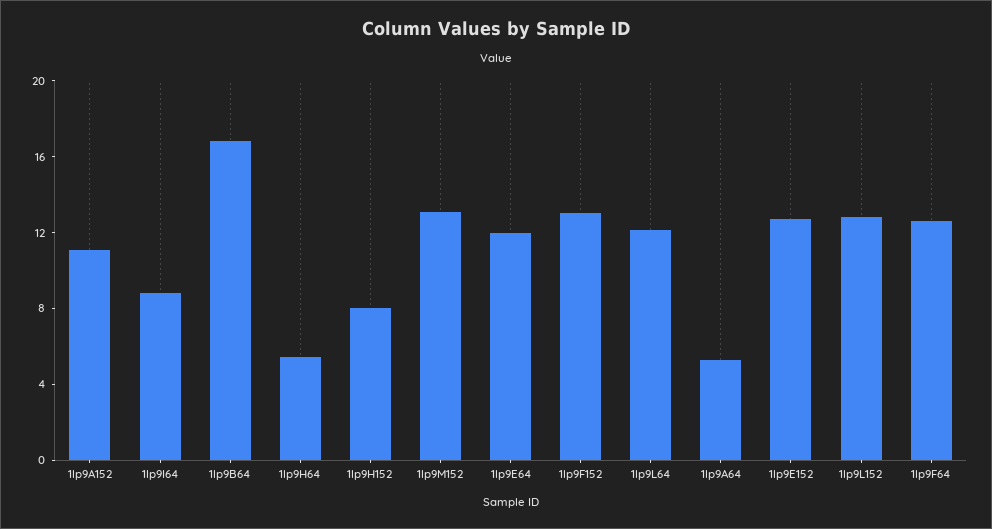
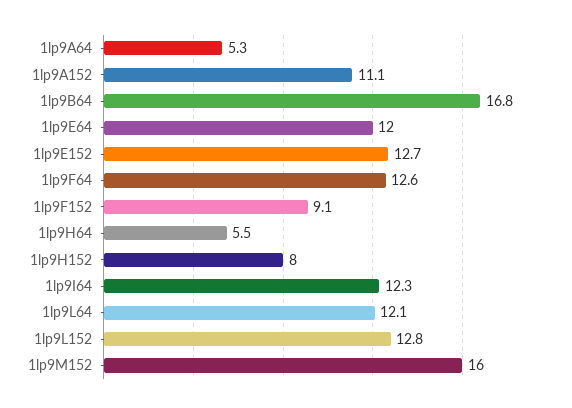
  {
    "1lp9A152": 11.1,
-   "1lp9I64": 9,
+   "1lp9I64": 12.3,
    "1lp9B64": 16.8,
    "1lp9H64": 5.5,
    "1lp9H152": 8,
-   "1lp9M152": 13,
+   "1lp9M152": 16,
    "1lp9E64": 12,
-   "1lp9F152": 13,
+   "1lp9F152": 9.1,
    "1lp9L64": 12.1,
    "1lp9A64": 5.3,
    "1lp9E152": 12.7,
    "1lp9L152": 12.8,
    "1lp9F64": 12.6
  }

